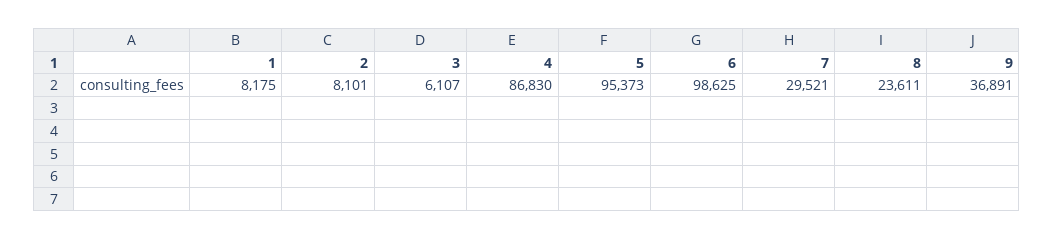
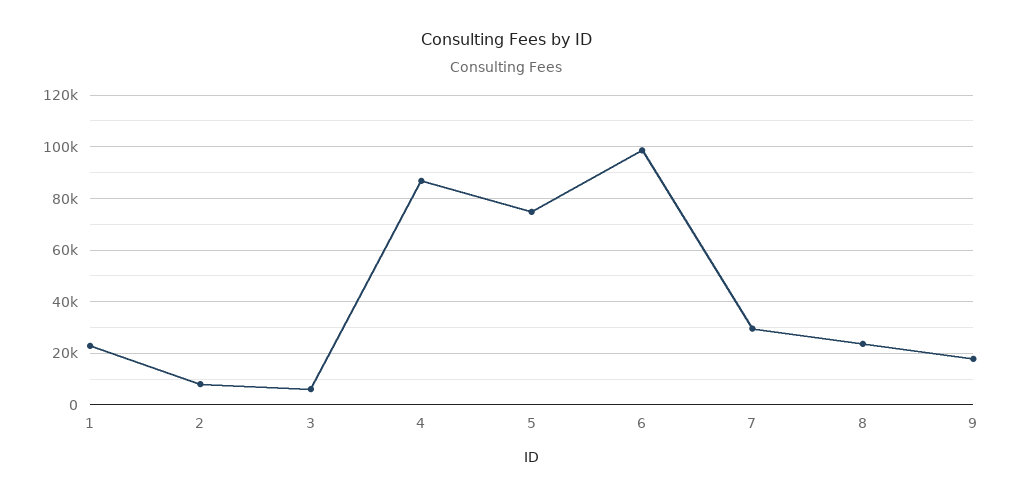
  {
-   "1": 8175,
+   "1": 22500,
    "2": 8101,
    "3": 6107,
    "4": 86830,
-   "5": 95373,
+   "5": 75000,
    "6": 98625,
    "7": 29521,
    "8": 23611,
-   "9": 36891
+   "9": 17500
  }

